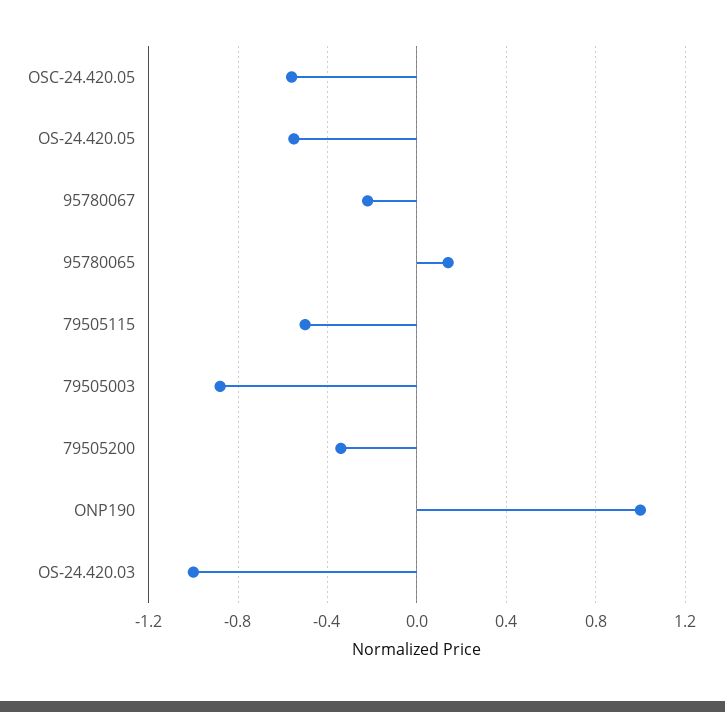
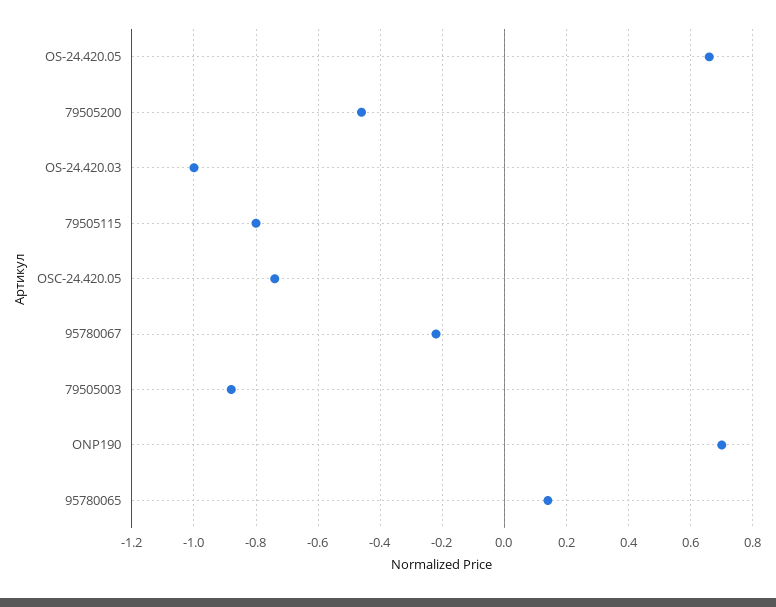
  {
-   "OSC-24.420.05": -0.55,
+   "OSC-24.420.05": -0.75,
-   "OS-24.420.05": -0.55,
+   "OS-24.420.05": 0.65,
    "95780067": -0.2,
    "95780065": 0.15,
-   "79505115": -0.5,
+   "79505115": -0.8,
    "79505003": -0.9,
-   "79505200": -0.35,
+   "79505200": -0.45,
-   "ONP190": 1,
+   "ONP190": 0.7,
    "OS-24.420.03": -1
  }

